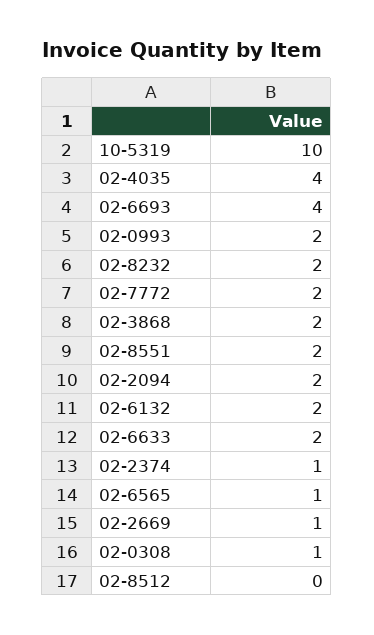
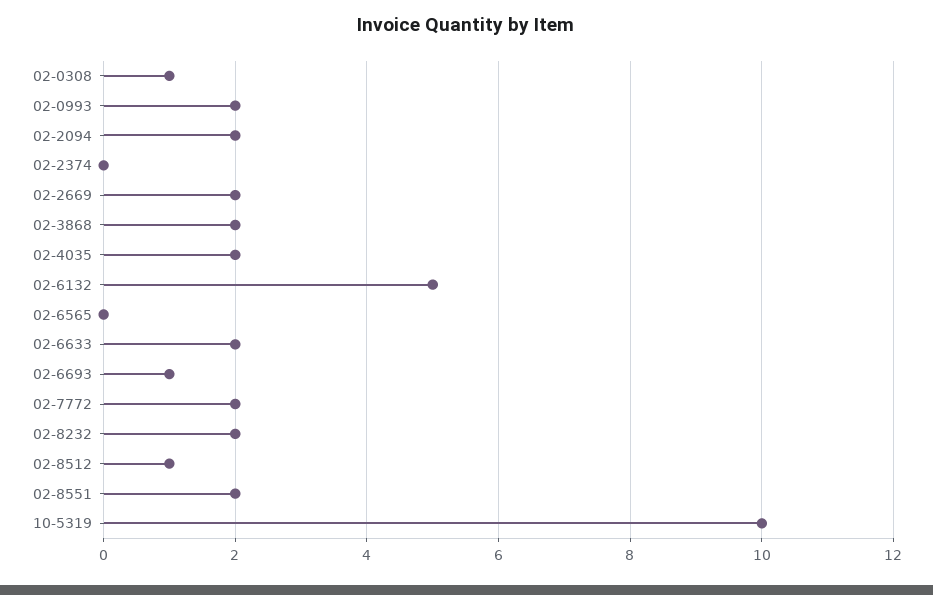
  {
    "10-5319": 10,
-   "02-4035": 4,
+   "02-4035": 2,
-   "02-6693": 4,
+   "02-6693": 1,
    "02-0993": 2,
    "02-8232": 2,
    "02-7772": 2,
    "02-3868": 2,
    "02-8551": 2,
    "02-2094": 2,
-   "02-6132": 2,
+   "02-6132": 5,
    "02-6633": 2,
-   "02-2374": 1,
+   "02-2374": 0,
-   "02-6565": 1,
+   "02-6565": 0,
-   "02-2669": 1,
+   "02-2669": 2,
    "02-0308": 1,
-   "02-8512": 0
+   "02-8512": 1
  }

